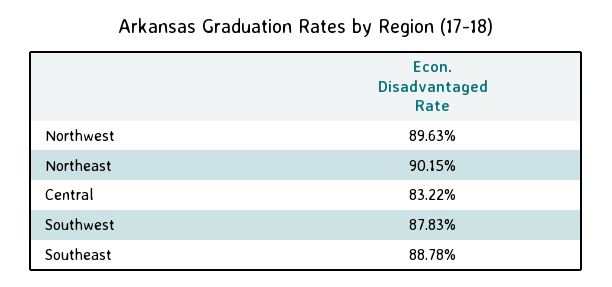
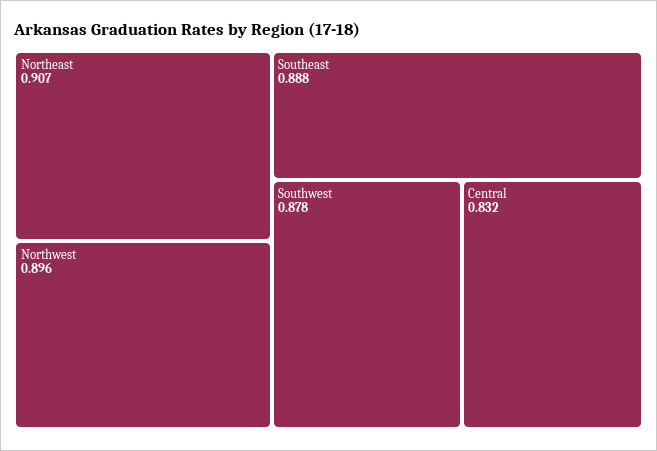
  {
    "Northwest": 0.8963,
-   "Northeast": 0.9015,
+   "Northeast": 0.907,
    "Central": 0.8322,
    "Southwest": 0.8783,
    "Southeast": 0.8878
  }

